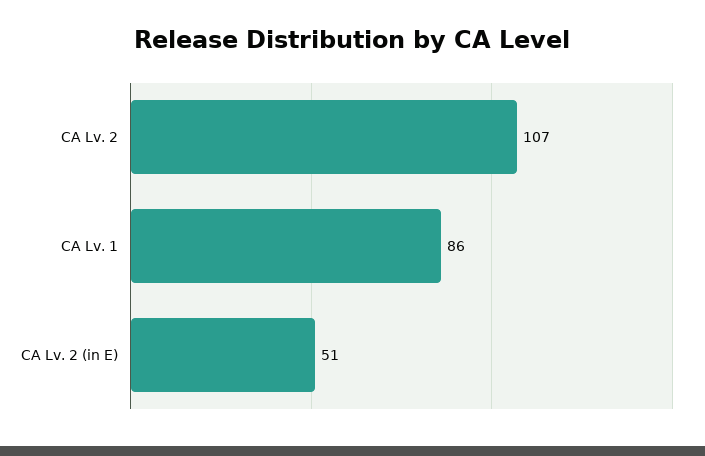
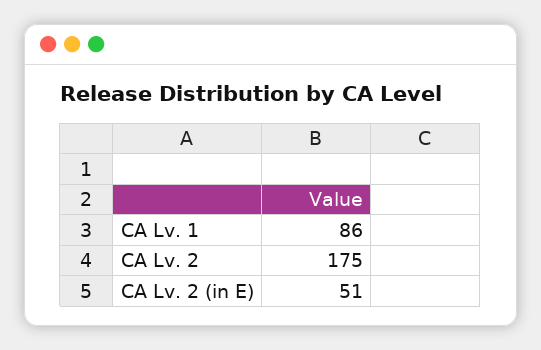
  {
-   "CA Lv. 2": 107,
+   "CA Lv. 2": 175,
    "CA Lv. 1": 86,
    "CA Lv. 2 (in E)": 51
  }

